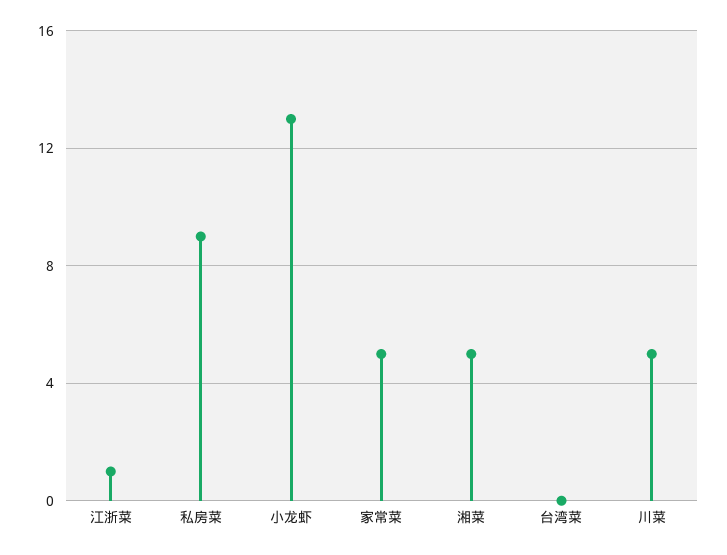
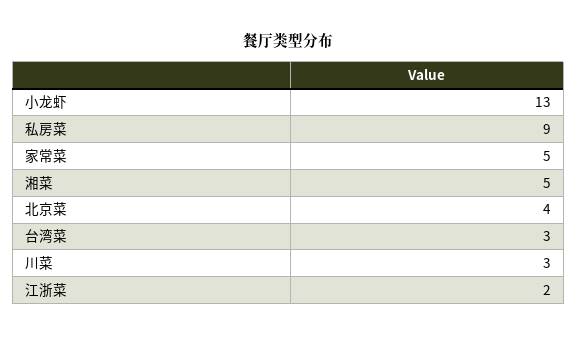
  {
-   "江浙菜": 1,
+   "江浙菜": 2,
    "私房菜": 9,
    "小龙虾": 13,
    "家常菜": 5,
    "湘菜": 5,
-   "台湾菜": 0,
+   "台湾菜": 3,
-   "川菜": 5
+   "川菜": 3,
+   "北京菜": 4
  }

